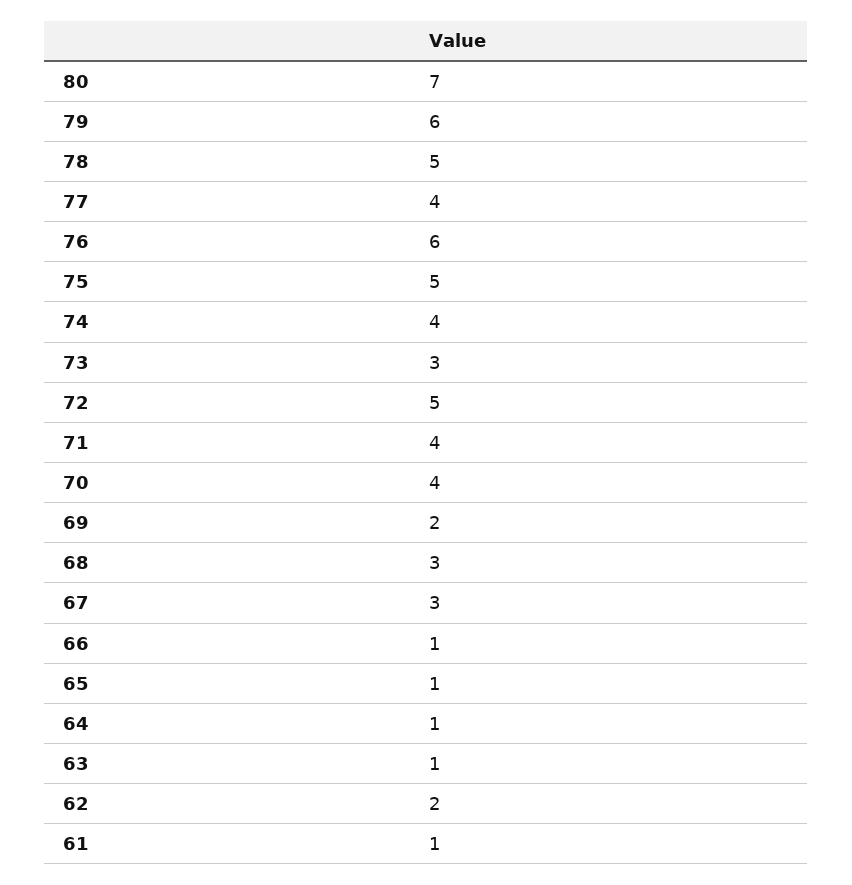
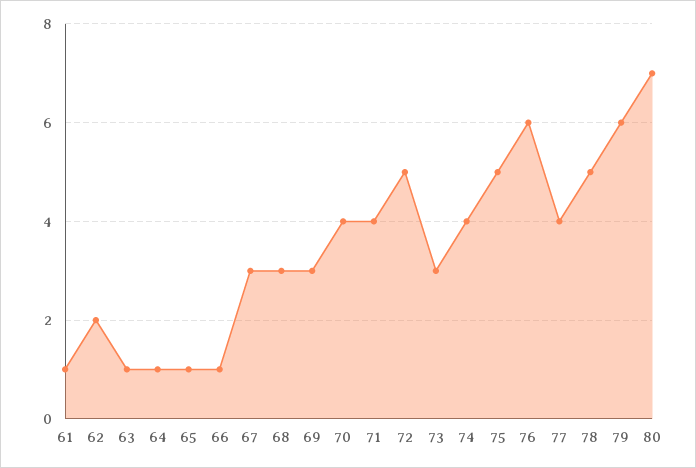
  {
    "80": 7,
    "79": 6,
    "78": 5,
    "77": 4,
    "76": 6,
    "75": 5,
    "74": 4,
    "73": 3,
    "72": 5,
    "71": 4,
    "70": 4,
-   "69": 2,
+   "69": 3,
    "68": 3,
    "67": 3,
    "66": 1,
    "65": 1,
    "64": 1,
    "63": 1,
    "62": 2,
    "61": 1
  }

